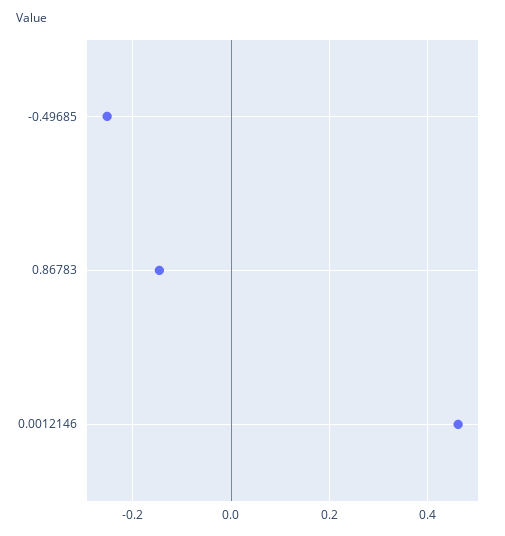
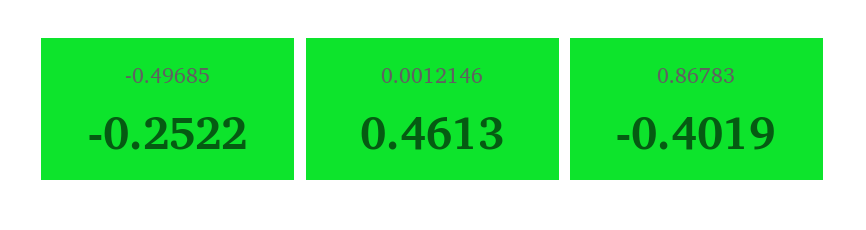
  {
    "-0.49685": -0.2522,
-   "0.86783": -0.14,
+   "0.86783": -0.4019,
    "0.0012146": 0.4613
  }

